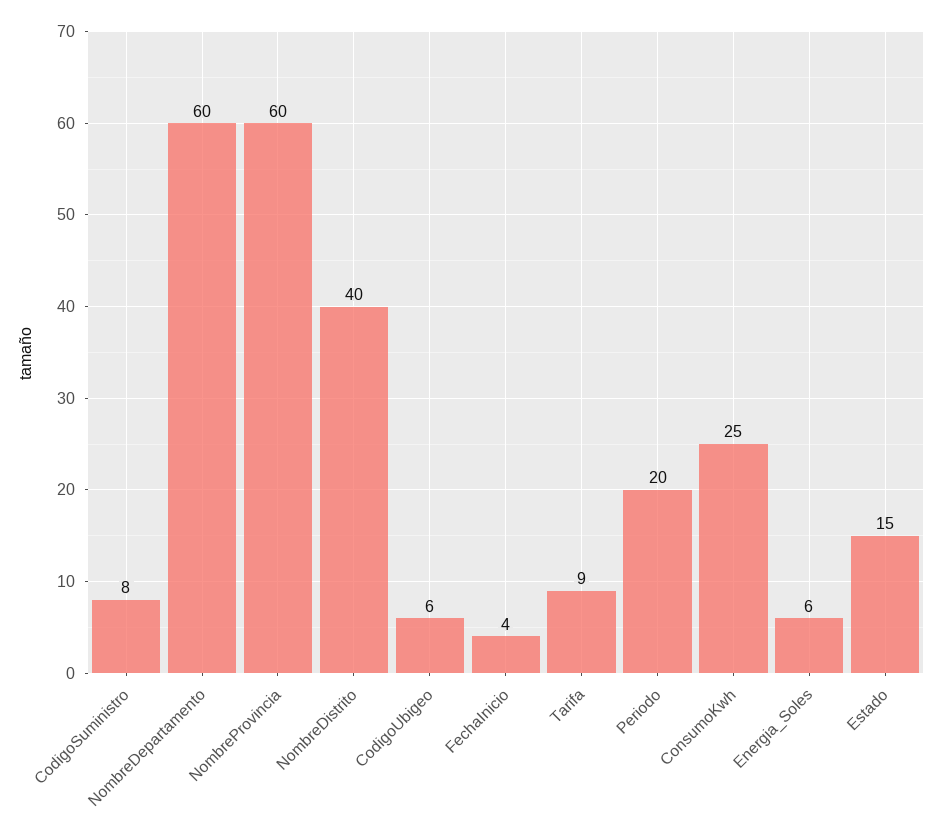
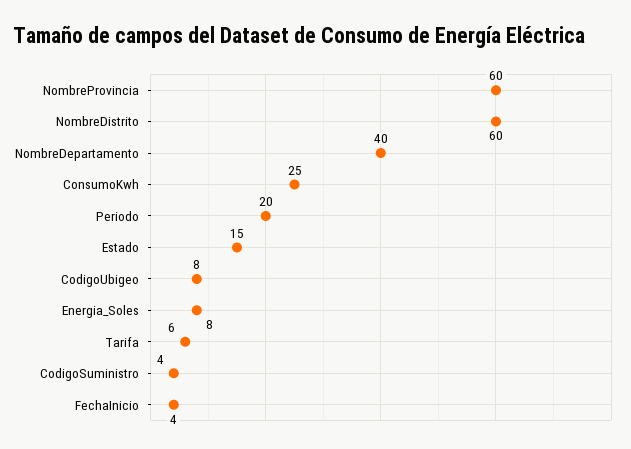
  {
-   "CodigoSuministro": 8,
+   "CodigoSuministro": 4,
-   "NombreDepartamento": 60,
+   "NombreDepartamento": 40,
    "NombreProvincia": 60,
-   "NombreDistrito": 40,
+   "NombreDistrito": 60,
-   "CodigoUbigeo": 6,
+   "CodigoUbigeo": 8,
    "FechaInicio": 4,
-   "Tarifa": 9,
+   "Tarifa": 6,
    "Periodo": 20,
    "ConsumoKwh": 25,
-   "Energia_Soles": 6,
+   "Energia_Soles": 8,
    "Estado": 15
  }

